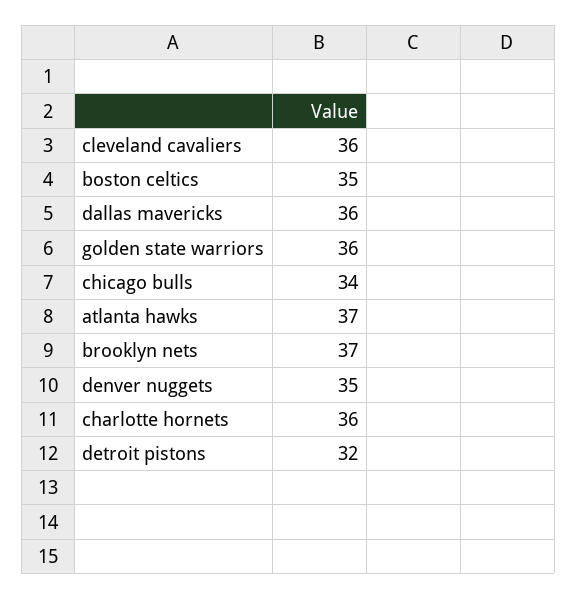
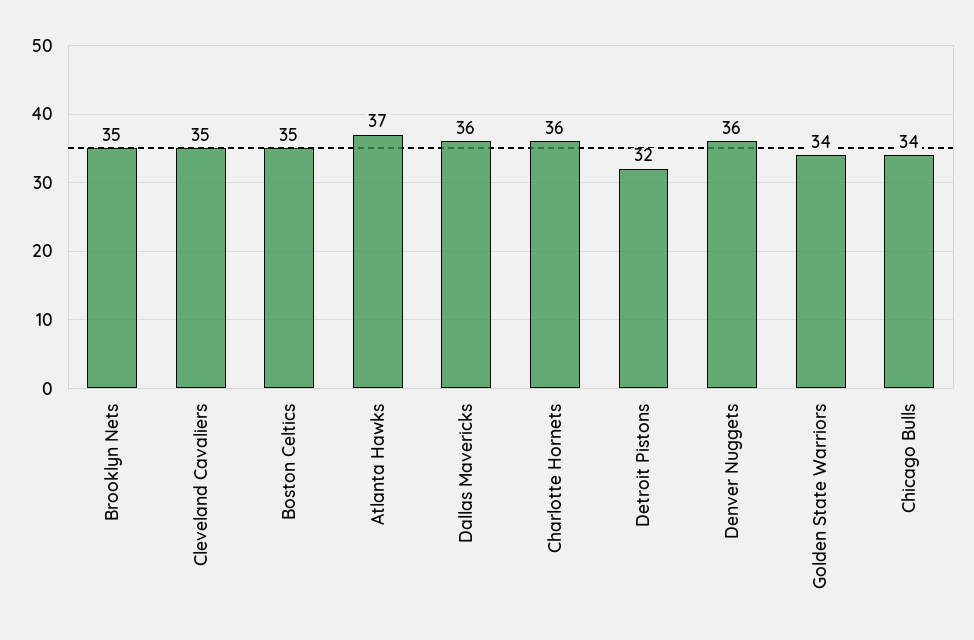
  {
-   "cleveland cavaliers": 36,
+   "cleveland cavaliers": 35,
    "boston celtics": 35,
    "dallas mavericks": 36,
-   "golden state warriors": 36,
+   "golden state warriors": 34,
    "chicago bulls": 34,
    "atlanta hawks": 37,
-   "brooklyn nets": 37,
+   "brooklyn nets": 35,
-   "denver nuggets": 35,
+   "denver nuggets": 36,
    "charlotte hornets": 36,
    "detroit pistons": 32
  }

